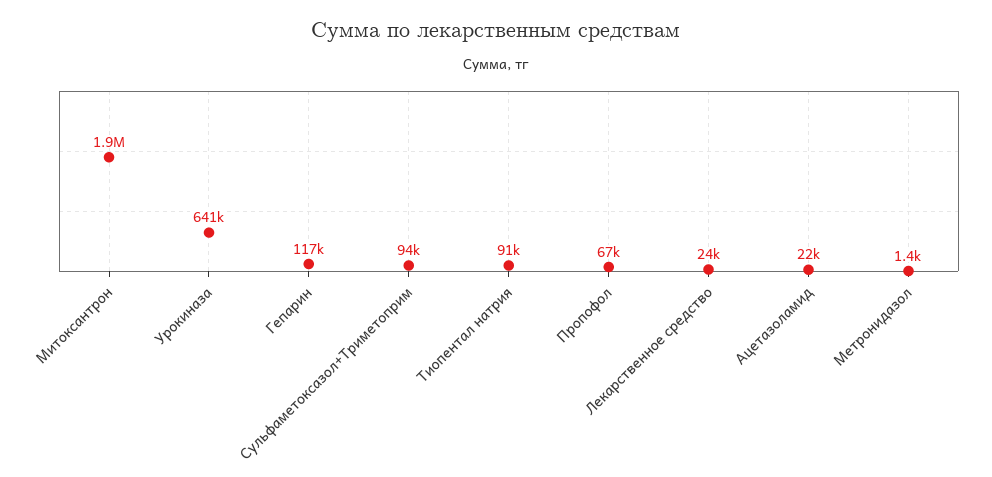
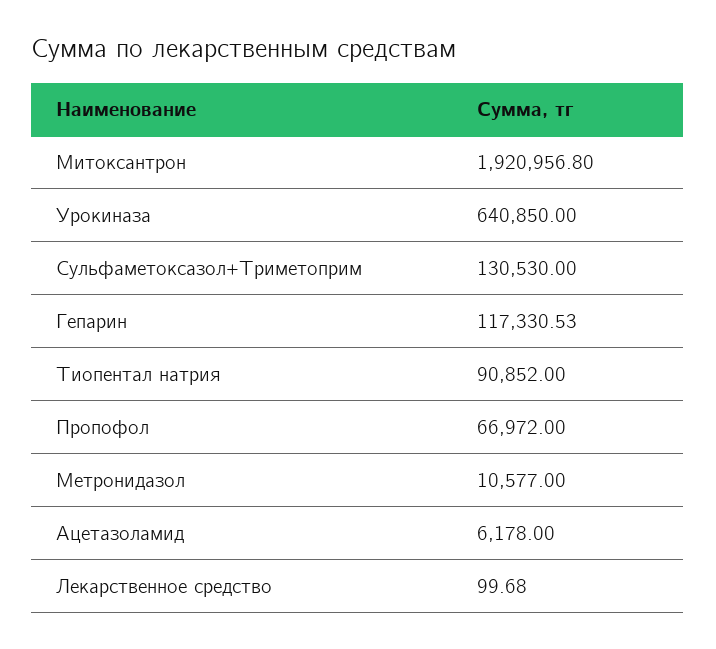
  {
    "Митоксантрон": 1920956.8,
    "Урокиназа": 640850,
    "Гепарин": 117330.53,
-   "Сульфаметоксазол+Триметоприм": 94000,
+   "Сульфаметоксазол+Триметоприм": 130530,
    "Тиопентал натрия": 90852,
    "Пропофол": 66972,
-   "Лекарственное средство": 24000,
+   "Лекарственное средство": 99.68,
-   "Ацетазоламид": 22000,
+   "Ацетазоламид": 6178,
-   "Метронидазол": 1400
+   "Метронидазол": 10577
  }

